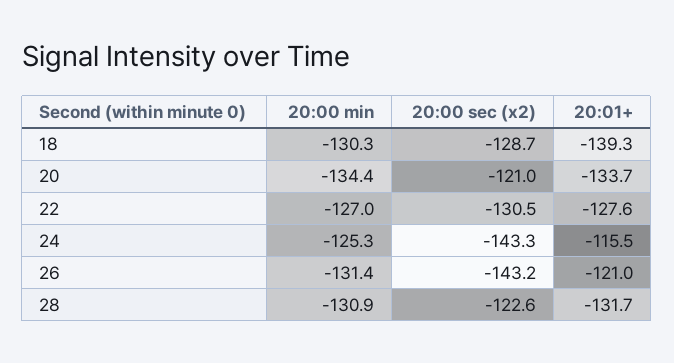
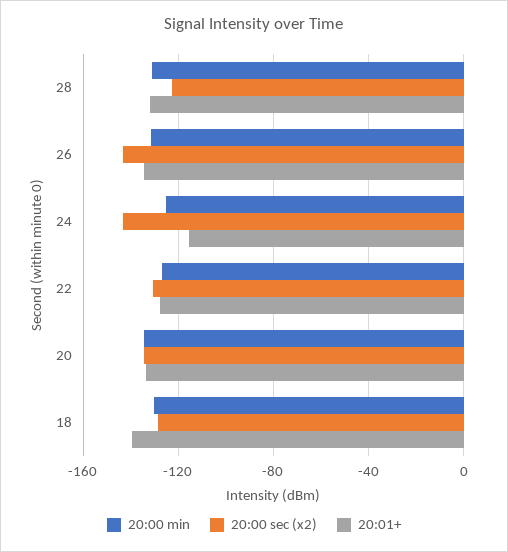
  {
    "20:00 min": {
      "18": -130.3,
      "20": -134.4,
      "22": -127,
      "24": -125.3,
      "26": -131.4,
      "28": -130.9
    },
    "20:00 sec (x2)": {
      "18": -128.7,
-     "20": -121,
+     "20": -135,
      "22": -130.5,
      "24": -143.3,
      "26": -143.2,
      "28": -122.6
    },
    "20:01+": {
      "18": -139.3,
      "20": -133.7,
      "22": -127.6,
      "24": -115.5,
-     "26": -121,
+     "26": -135,
      "28": -131.7
    }
  }

